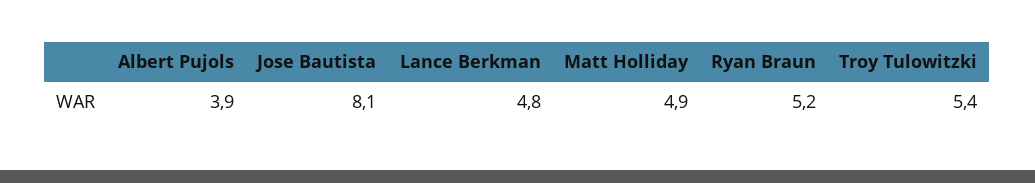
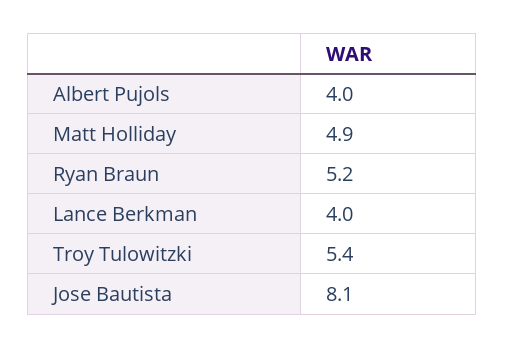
  {
-   "Albert Pujols": 3.9,
+   "Albert Pujols": 4,
    "Jose Bautista": 8.1,
-   "Lance Berkman": 4.8,
+   "Lance Berkman": 4,
    "Matt Holliday": 4.9,
    "Ryan Braun": 5.2,
    "Troy Tulowitzki": 5.4
  }

